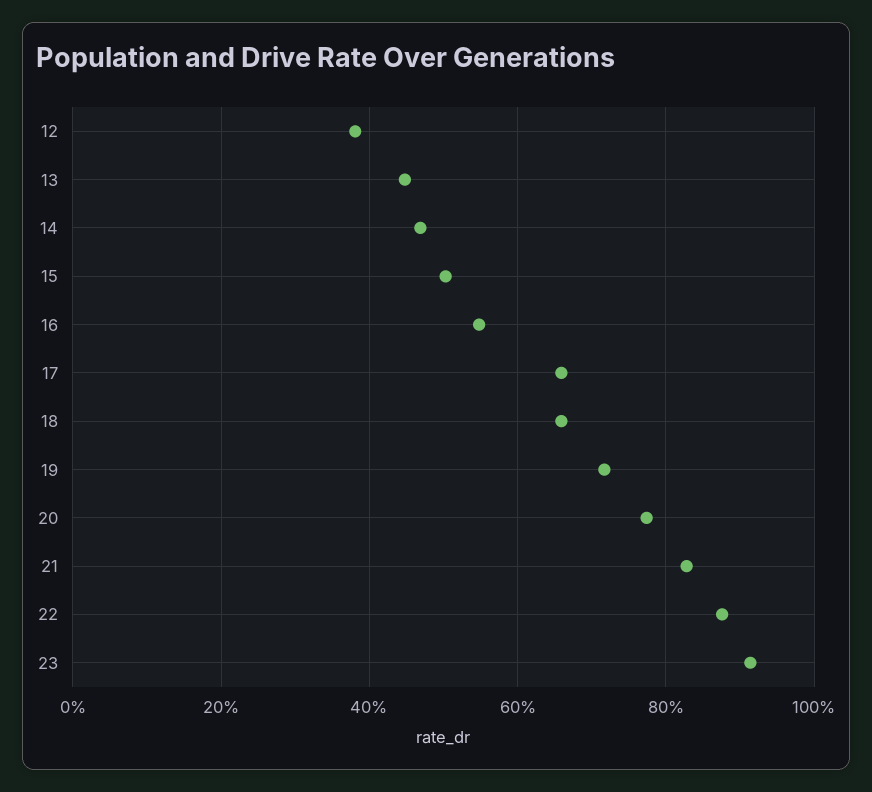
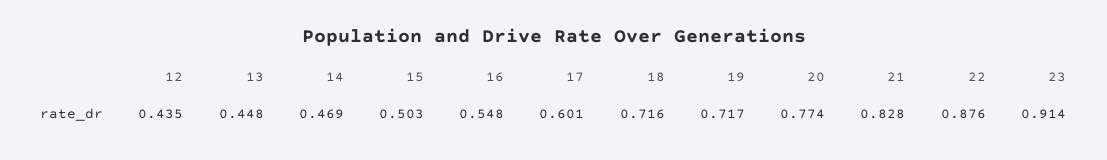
  {
-   "12": 0.38,
+   "12": 0.435,
    "13": 0.448,
    "14": 0.469,
    "15": 0.503,
    "16": 0.548,
-   "17": 0.66,
+   "17": 0.601,
-   "18": 0.66,
+   "18": 0.716,
    "19": 0.717,
    "20": 0.774,
    "21": 0.828,
    "22": 0.876,
    "23": 0.914
  }

